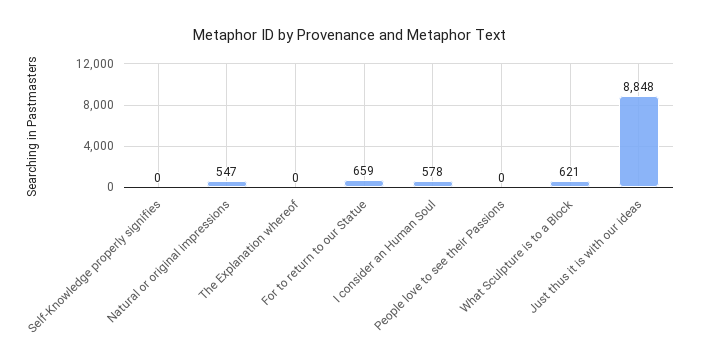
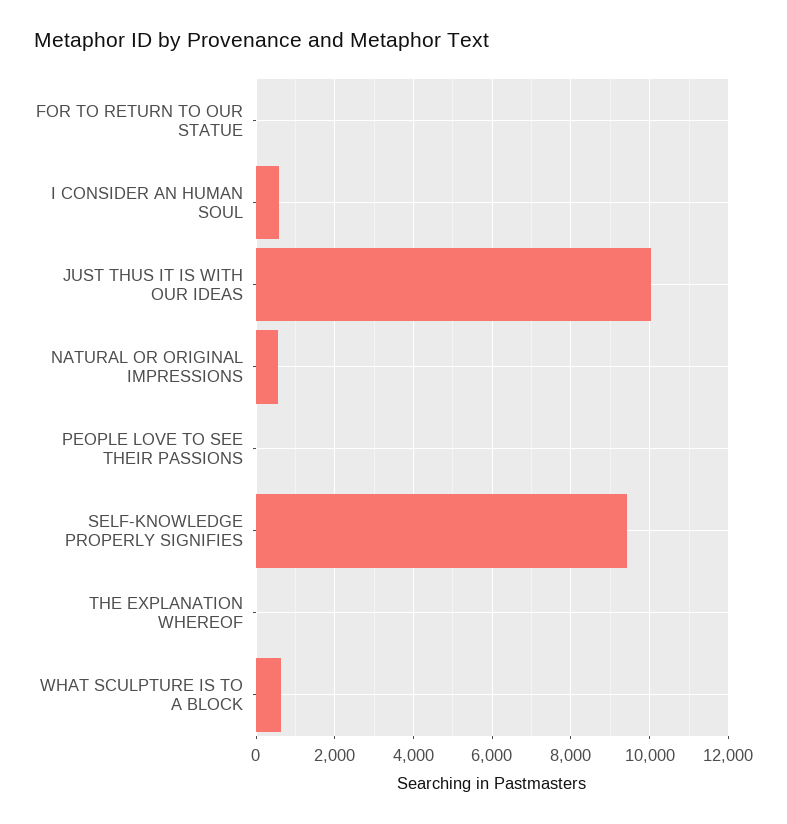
  {
-   "Self-Knowledge properly signifies": 0,
+   "Self-Knowledge properly signifies": 9400,
    "Natural or original impressions": 547,
    "The Explanation whereof": 0,
-   "For to return to our Statue": 659,
+   "For to return to our Statue": 0,
    "I consider an Human Soul": 578,
    "People love to see their Passions": 0,
    "What Sculpture is to a Block": 621,
-   "Just thus it is with our ideas": 8848
+   "Just thus it is with our ideas": 10000
  }

